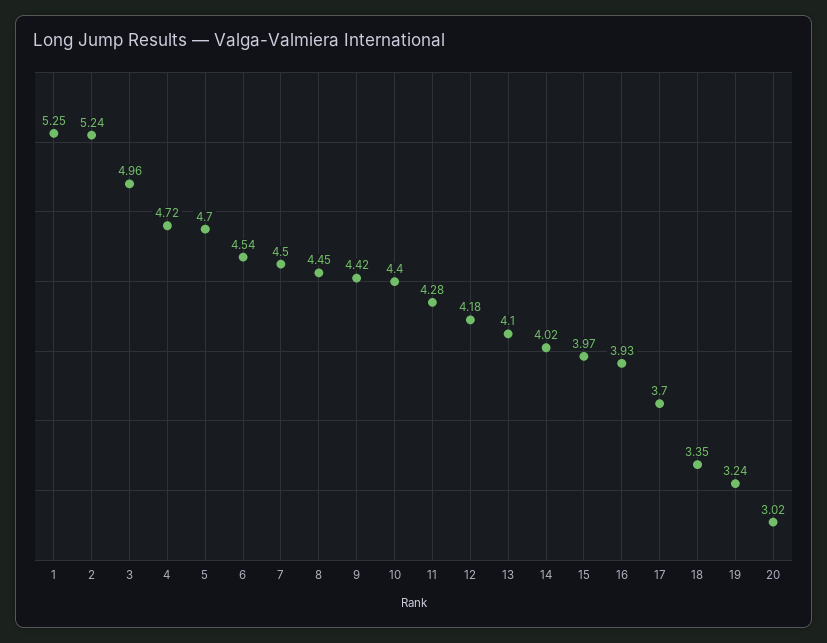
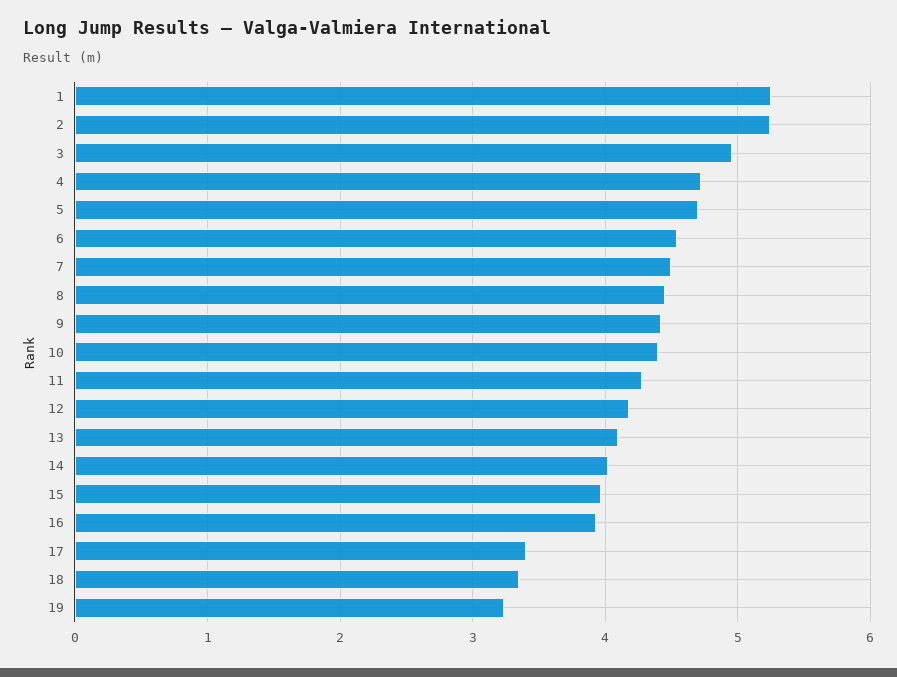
  {
    "1": 5.25,
    "2": 5.24,
    "3": 4.96,
    "4": 4.72,
    "5": 4.7,
    "6": 4.54,
    "7": 4.5,
    "8": 4.45,
    "9": 4.42,
    "10": 4.4,
    "11": 4.28,
    "12": 4.18,
    "13": 4.1,
    "14": 4.02,
    "15": 3.97,
    "16": 3.93,
-   "17": 3.7,
+   "17": 3.4,
    "18": 3.35,
-   "19": 3.24,
+   "19": 3.24
-   "20": 3.02
  }

